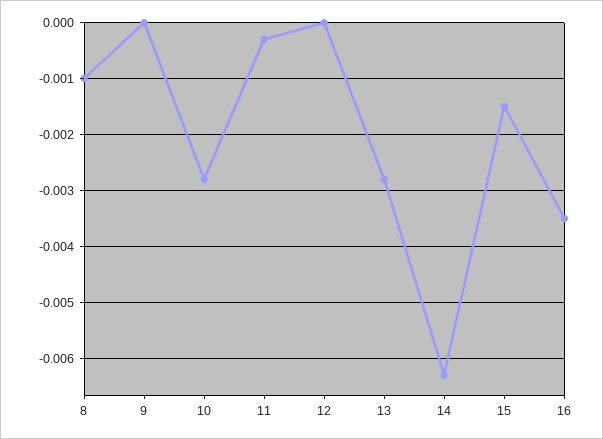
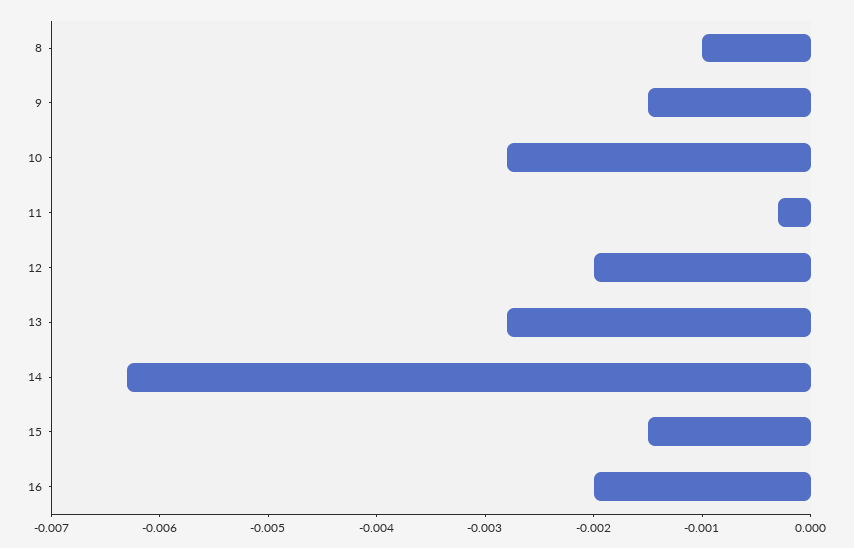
  {
    "8": -0.001,
-   "9": 0,
+   "9": -0.0015,
    "10": -0.0028,
    "11": -0.0003,
-   "12": 0,
+   "12": -0.002,
    "13": -0.0028,
    "14": -0.0063,
    "15": -0.0015,
-   "16": -0.0035
+   "16": -0.002
  }

